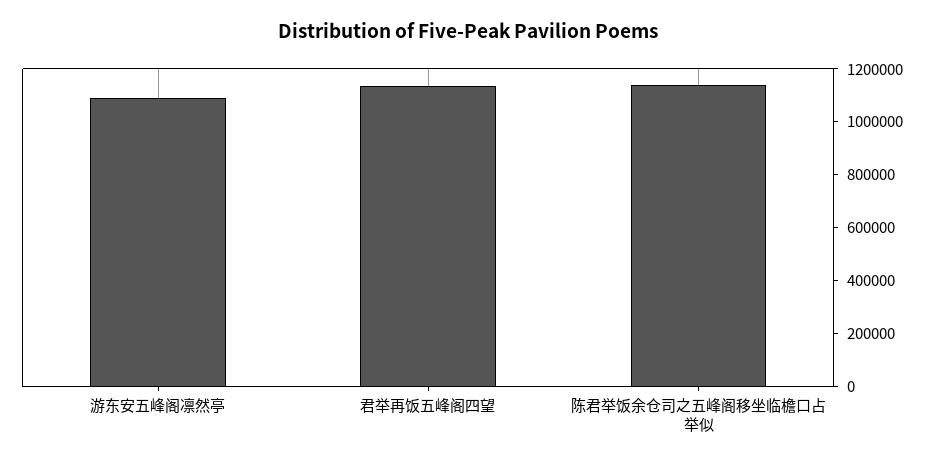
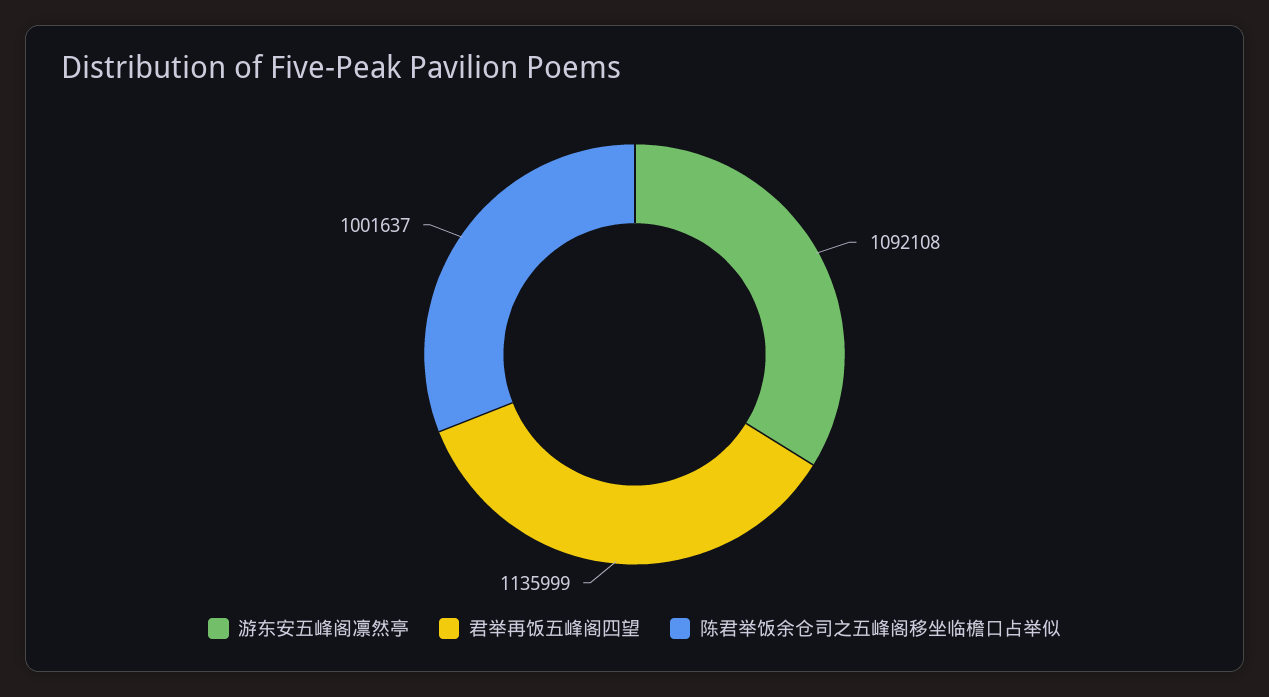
  {
    "游东安五峰阁凛然亭": 1092108,
    "君举再饭五峰阁四望": 1135999,
-   "陈君举饭余仓司之五峰阁移坐临檐口占举似": 1150000
+   "陈君举饭余仓司之五峰阁移坐临檐口占举似": 1001637
  }

